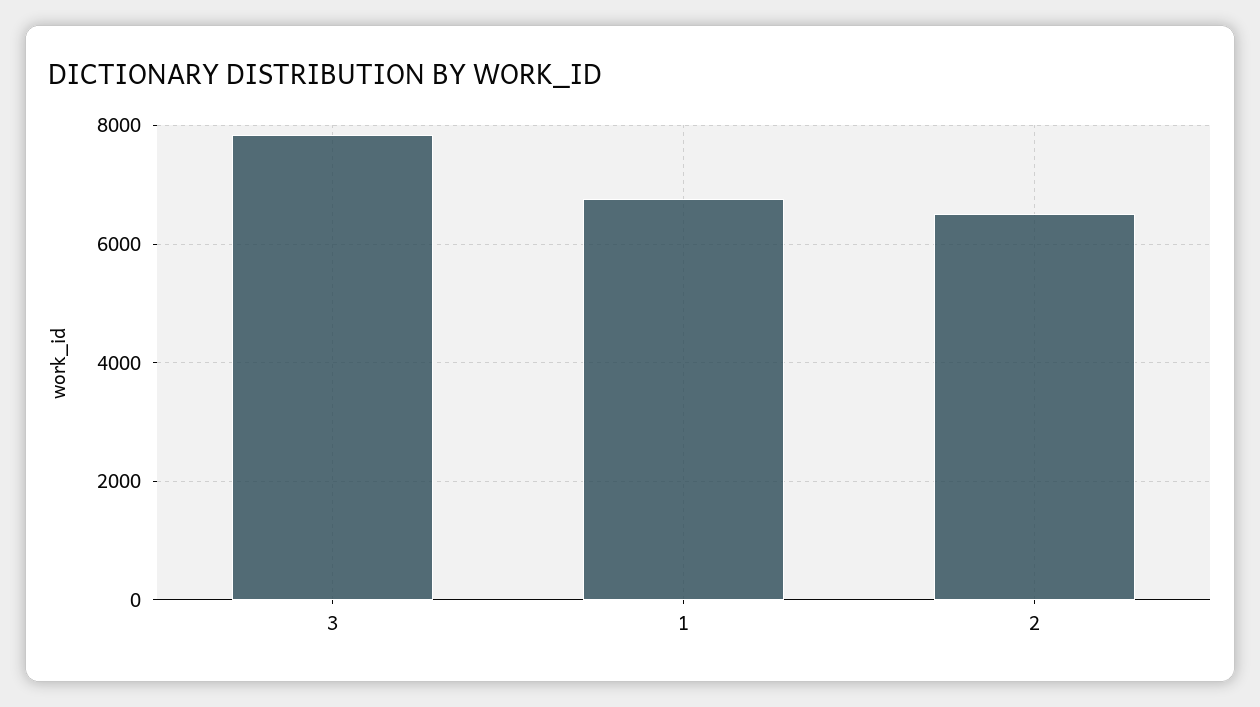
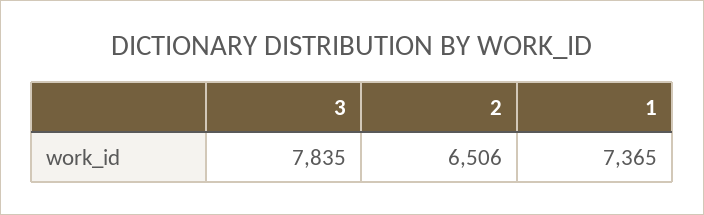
  {
    "3": 7835,
-   "1": 6800,
+   "1": 7365,
    "2": 6506
  }

